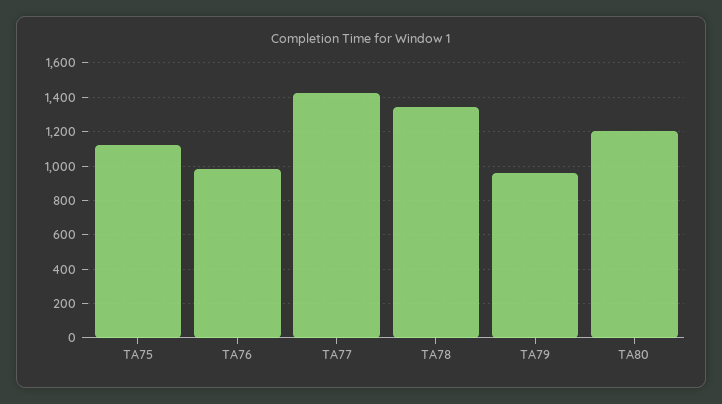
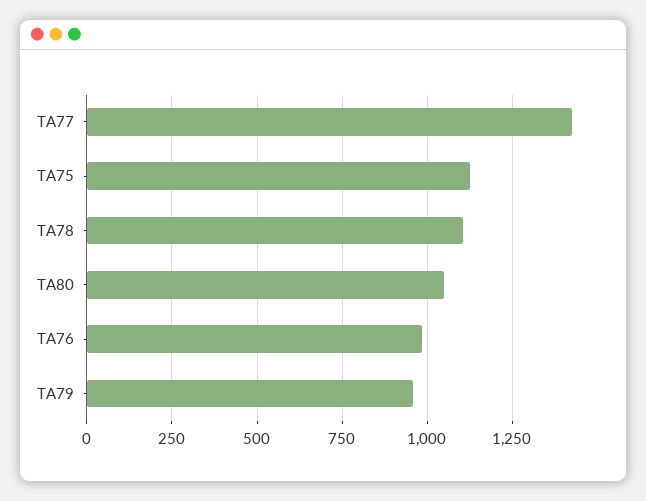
  {
    "TA75": 1125,
    "TA76": 975,
    "TA77": 1425,
-   "TA78": 1350,
+   "TA78": 1100,
    "TA79": 950,
-   "TA80": 1200
+   "TA80": 1050
  }

